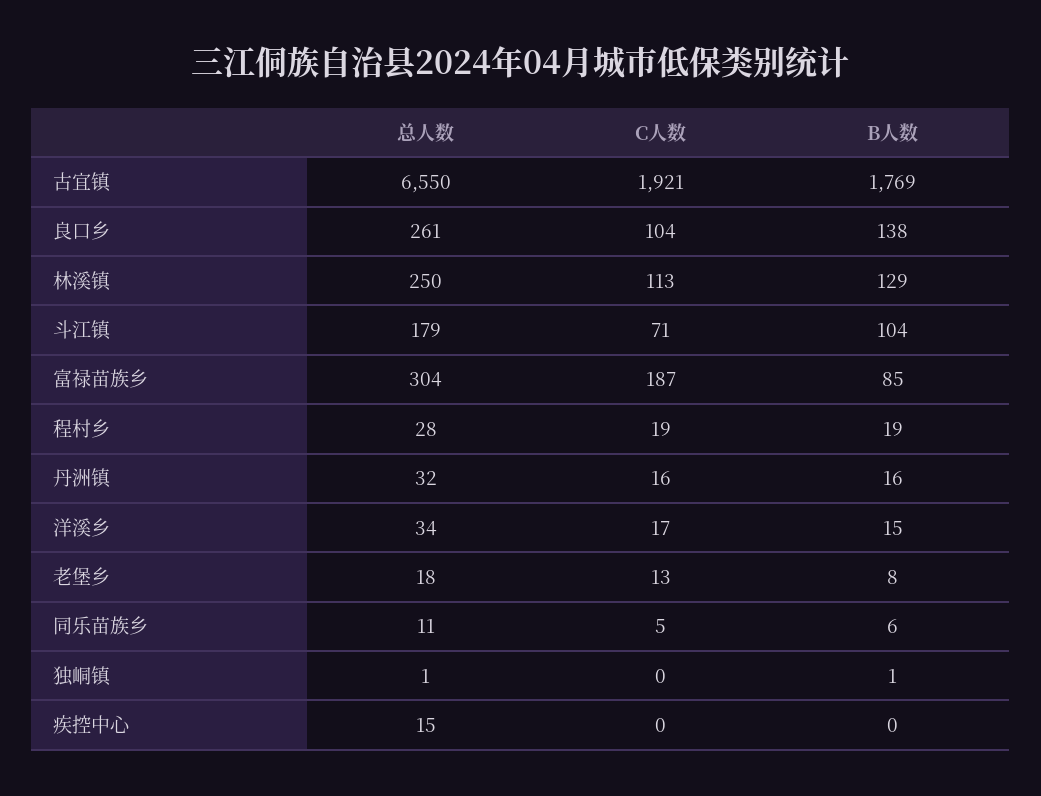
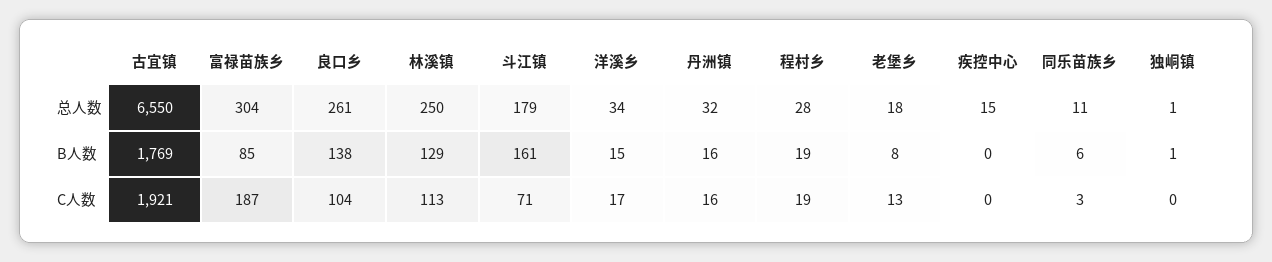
  {
    "总人数": {
      "古宜镇": 6550,
      "良口乡": 261,
      "林溪镇": 250,
      "斗江镇": 179,
      "富禄苗族乡": 304,
      "程村乡": 28,
      "丹洲镇": 32,
      "洋溪乡": 34,
      "老堡乡": 18,
      "同乐苗族乡": 11,
      "独峒镇": 1,
      "疾控中心": 15
    },
    "C人数": {
      "古宜镇": 1921,
      "良口乡": 104,
      "林溪镇": 113,
      "斗江镇": 71,
      "富禄苗族乡": 187,
      "程村乡": 19,
      "丹洲镇": 16,
      "洋溪乡": 17,
      "老堡乡": 13,
-     "同乐苗族乡": 5,
+     "同乐苗族乡": 3,
      "独峒镇": 0,
      "疾控中心": 0
    },
    "B人数": {
      "古宜镇": 1769,
      "良口乡": 138,
      "林溪镇": 129,
-     "斗江镇": 104,
+     "斗江镇": 161,
      "富禄苗族乡": 85,
      "程村乡": 19,
      "丹洲镇": 16,
      "洋溪乡": 15,
      "老堡乡": 8,
      "同乐苗族乡": 6,
      "独峒镇": 1,
      "疾控中心": 0
    }
  }

